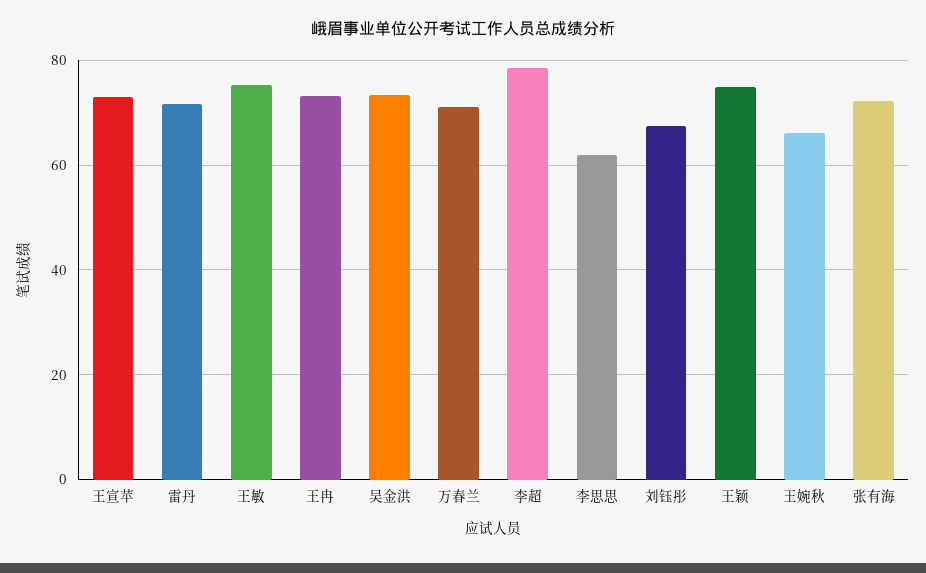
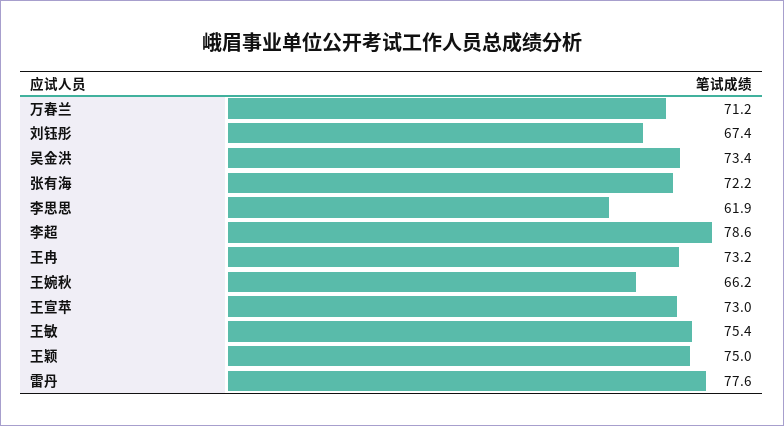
  {
    "王宣苹": 73,
-   "雷丹": 72,
+   "雷丹": 77.6,
    "王敏": 75.4,
    "王冉": 73.2,
    "吴金洪": 73.4,
    "万春兰": 71.2,
    "李超": 78.6,
    "李思思": 61.9,
    "刘钰彤": 67.4,
    "王颖": 75,
    "王婉秋": 66.2,
    "张有海": 72.2
  }

